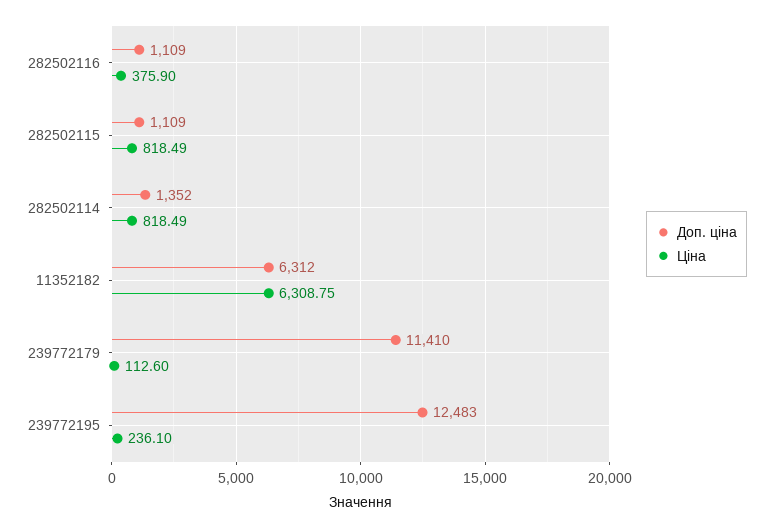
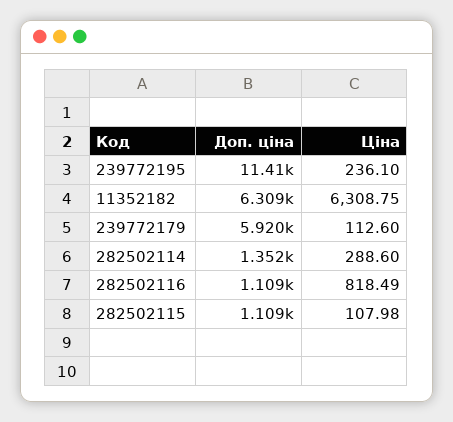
  {
    "Доп. ціна": {
      "282502116": 1109,
      "282502115": 1109,
      "282502114": 1352,
-     "11352182": 6312,
+     "11352182": 6309,
-     "239772179": 11410,
+     "239772179": 5920,
-     "239772195": 12483
+     "239772195": 11410
    },
    "Ціна": {
-     "282502116": 375.9,
+     "282502116": 818.49,
-     "282502115": 818.49,
+     "282502115": 107.98,
-     "282502114": 818.49,
+     "282502114": 288.6,
      "11352182": 6308.75,
      "239772179": 112.6,
      "239772195": 236.1
    }
  }

